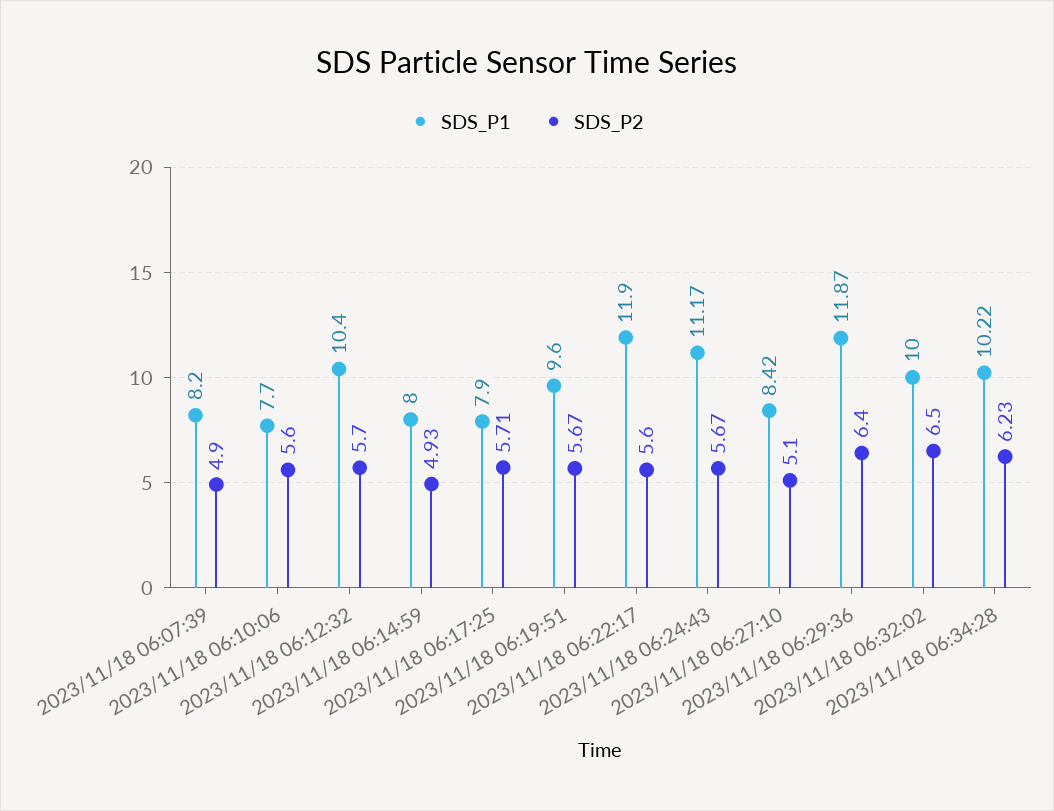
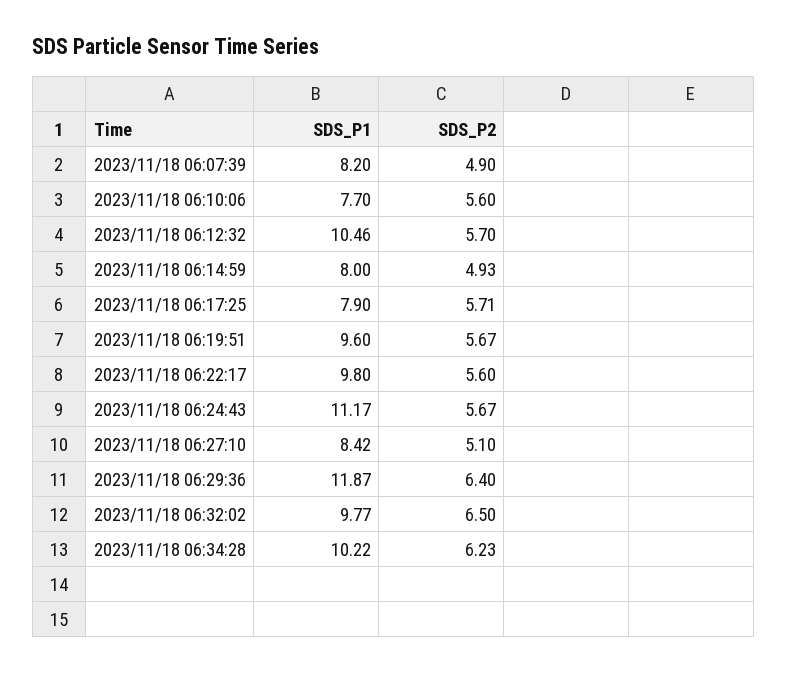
  {
    "SDS_P1": {
      "2023/11/18 06:07:39": 8.2,
      "2023/11/18 06:10:06": 7.7,
-     "2023/11/18 06:12:32": 10.4,
+     "2023/11/18 06:12:32": 10.46,
      "2023/11/18 06:14:59": 8,
      "2023/11/18 06:17:25": 7.9,
      "2023/11/18 06:19:51": 9.6,
-     "2023/11/18 06:22:17": 11.9,
+     "2023/11/18 06:22:17": 9.8,
      "2023/11/18 06:24:43": 11.17,
      "2023/11/18 06:27:10": 8.42,
      "2023/11/18 06:29:36": 11.87,
-     "2023/11/18 06:32:02": 10,
+     "2023/11/18 06:32:02": 9.77,
      "2023/11/18 06:34:28": 10.22
    },
    "SDS_P2": {
      "2023/11/18 06:07:39": 4.9,
      "2023/11/18 06:10:06": 5.6,
      "2023/11/18 06:12:32": 5.7,
      "2023/11/18 06:14:59": 4.93,
      "2023/11/18 06:17:25": 5.71,
      "2023/11/18 06:19:51": 5.67,
      "2023/11/18 06:22:17": 5.6,
      "2023/11/18 06:24:43": 5.67,
      "2023/11/18 06:27:10": 5.1,
      "2023/11/18 06:29:36": 6.4,
      "2023/11/18 06:32:02": 6.5,
      "2023/11/18 06:34:28": 6.23
    }
  }

